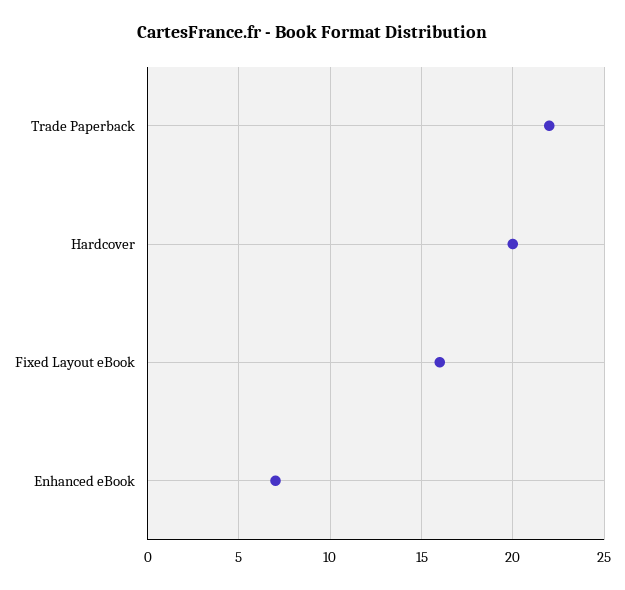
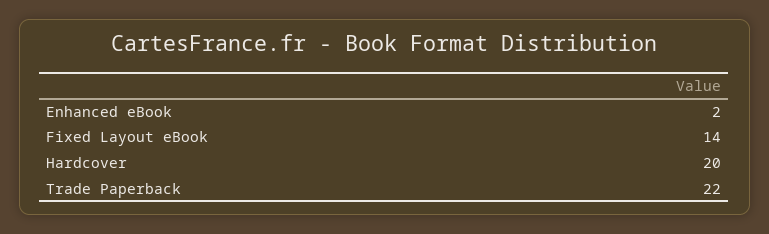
  {
    "Trade Paperback": 22,
    "Hardcover": 20,
-   "Fixed Layout eBook": 16,
+   "Fixed Layout eBook": 14,
-   "Enhanced eBook": 7
+   "Enhanced eBook": 2
  }

